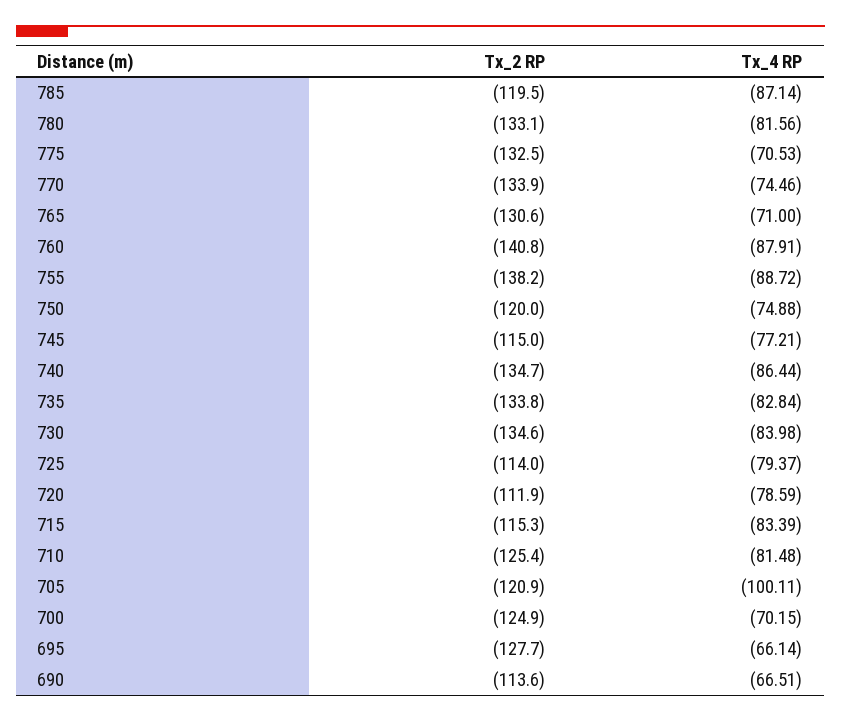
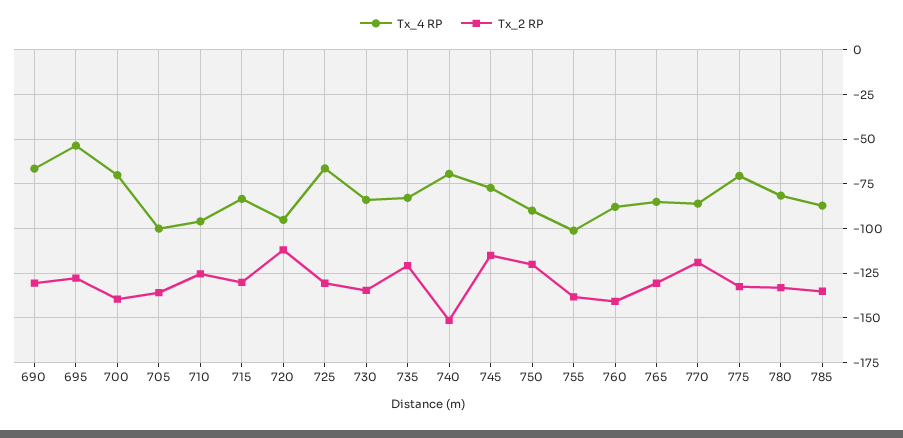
  {
    "Tx_2 RP": {
-     "785": -119.5,
+     "785": -135,
      "780": -133.1,
      "775": -132.5,
-     "770": -133.9,
+     "770": -120,
      "765": -130.6,
      "760": -140.8,
      "755": -138.2,
      "750": -120,
      "745": -115,
-     "740": -134.7,
+     "740": -150,
-     "735": -133.8,
+     "735": -120,
      "730": -134.6,
-     "725": -114,
+     "725": -130,
      "720": -111.9,
-     "715": -115.3,
+     "715": -130,
      "710": -125.4,
-     "705": -120.9,
+     "705": -135,
-     "700": -124.9,
+     "700": -140,
      "695": -127.7,
-     "690": -113.6
+     "690": -130
    },
    "Tx_4 RP": {
      "785": -87.14,
      "780": -81.56,
      "775": -70.53,
-     "770": -74.46,
+     "770": -85,
-     "765": -71,
+     "765": -85,
      "760": -87.91,
-     "755": -88.72,
+     "755": -100,
-     "750": -74.88,
+     "750": -90,
      "745": -77.21,
-     "740": -86.44,
+     "740": -70,
      "735": -82.84,
      "730": -83.98,
-     "725": -79.37,
+     "725": -65,
-     "720": -78.59,
+     "720": -95,
      "715": -83.39,
-     "710": -81.48,
+     "710": -95,
      "705": -100.11,
      "700": -70.15,
-     "695": -66.14,
+     "695": -55,
      "690": -66.51
    }
  }

